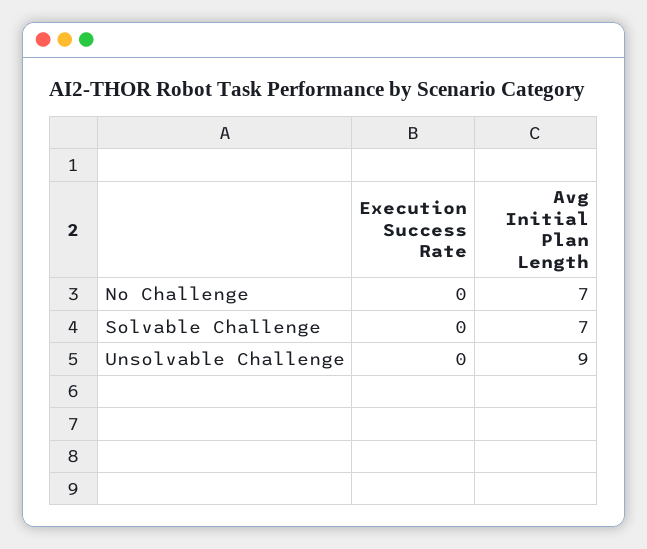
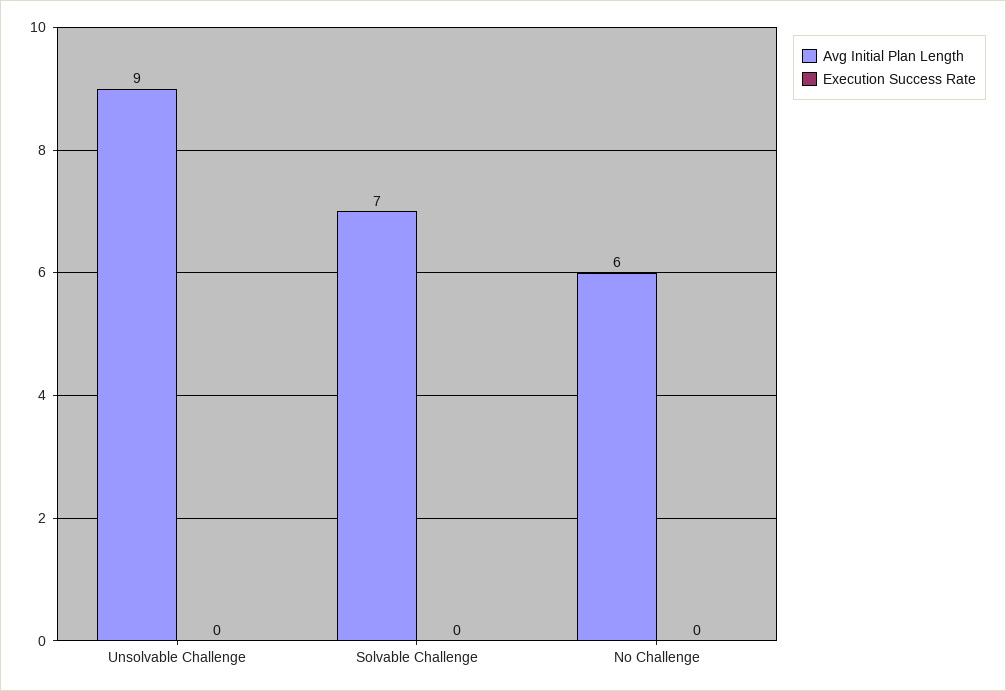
  {
    "Execution Success Rate": {
      "No Challenge": 0,
      "Solvable Challenge": 0,
      "Unsolvable Challenge": 0
    },
    "Avg Initial Plan Length": {
-     "No Challenge": 7,
+     "No Challenge": 6,
      "Solvable Challenge": 7,
      "Unsolvable Challenge": 9
    }
  }

